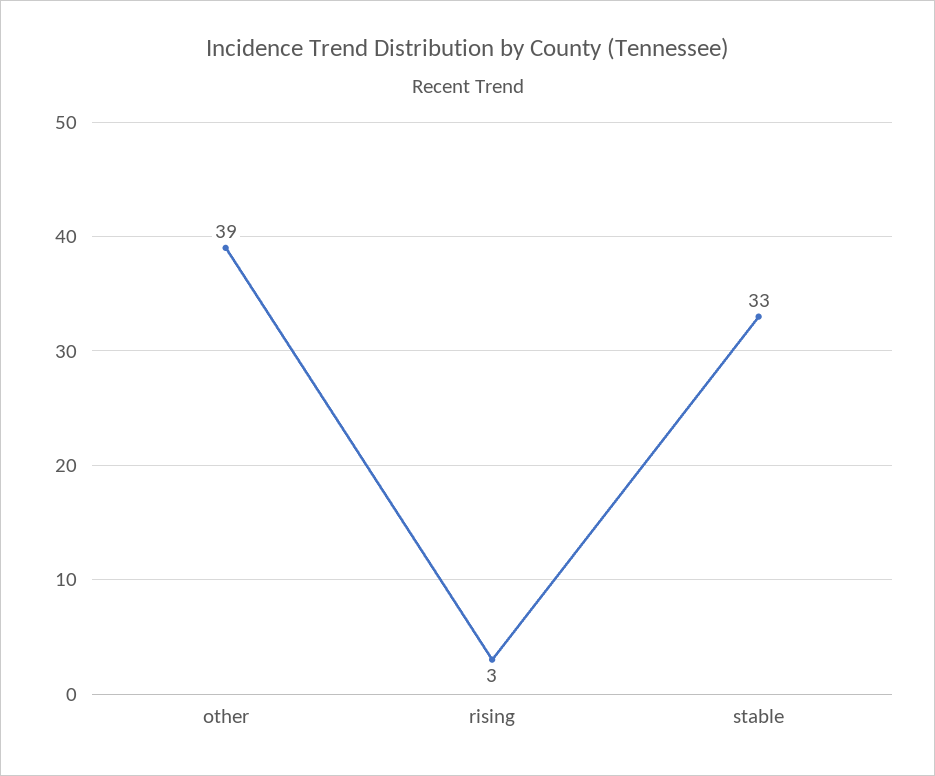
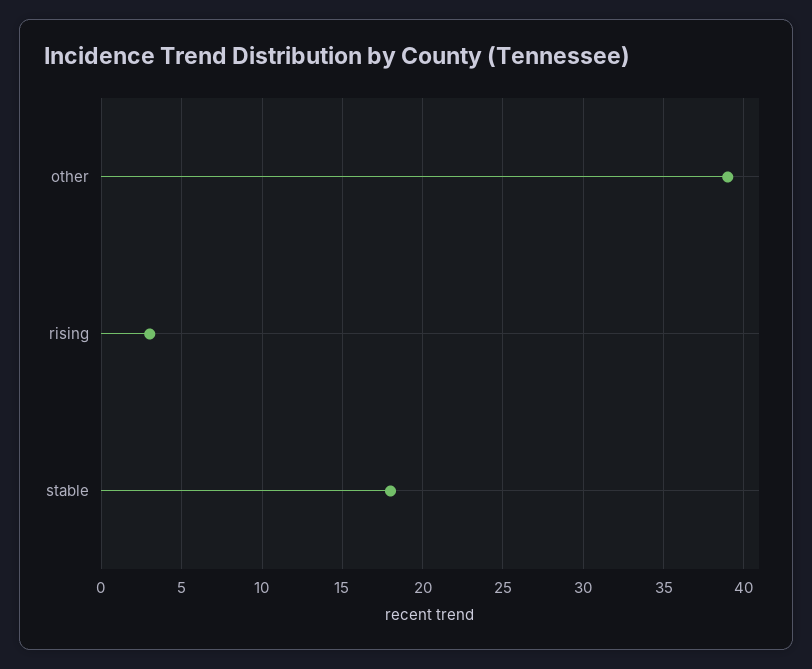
  {
    "other": 39,
    "rising": 3,
-   "stable": 33
+   "stable": 18
  }

